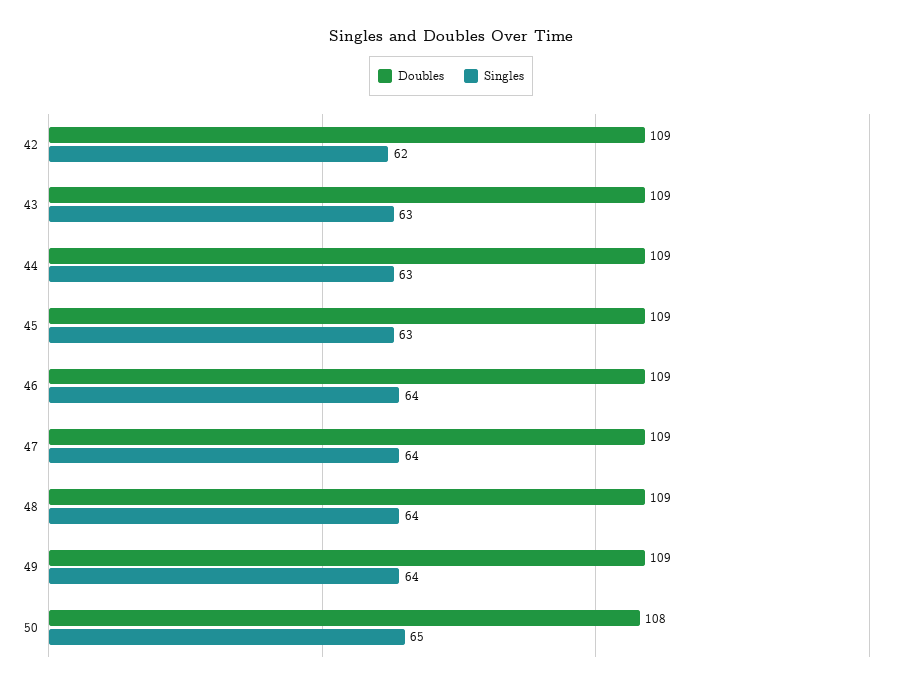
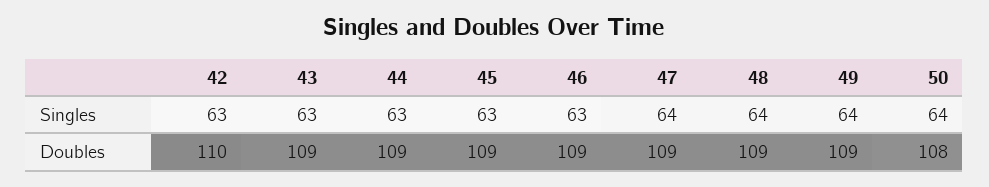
  {
    "Doubles": {
-     "42": 109,
+     "42": 110,
      "43": 109,
      "44": 109,
      "45": 109,
      "46": 109,
      "47": 109,
      "48": 109,
      "49": 109,
      "50": 108
    },
    "Singles": {
-     "42": 62,
+     "42": 63,
      "43": 63,
      "44": 63,
      "45": 63,
-     "46": 64,
+     "46": 63,
      "47": 64,
      "48": 64,
      "49": 64,
-     "50": 65
+     "50": 64
    }
  }

